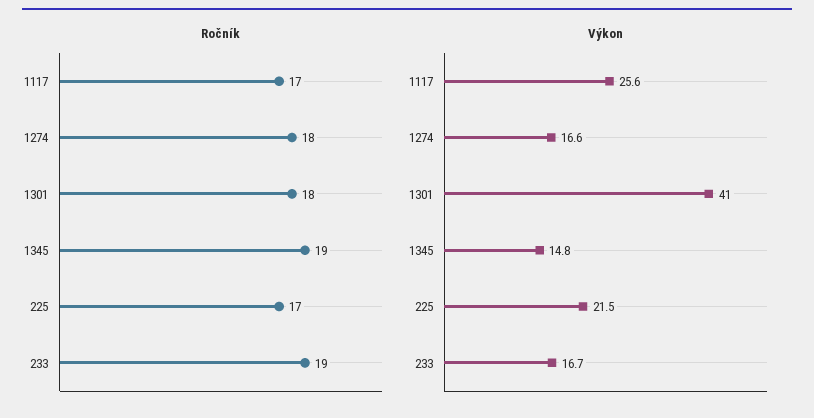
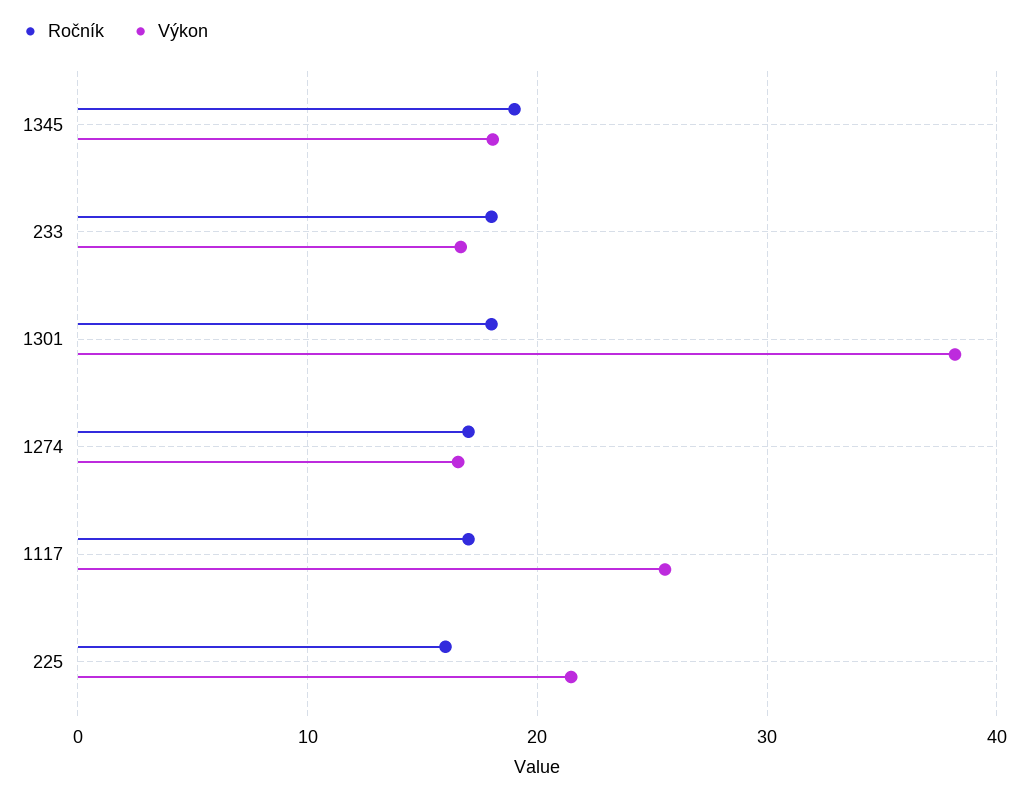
  {
    "Ročník": {
      "1117": 17,
-     "1274": 18,
+     "1274": 17,
      "1301": 18,
      "1345": 19,
-     "225": 17,
+     "225": 16,
-     "233": 19
+     "233": 18
    },
    "Výkon": {
      "1117": 25.6,
      "1274": 16.6,
-     "1301": 41,
+     "1301": 38,
-     "1345": 14.8,
+     "1345": 18,
      "225": 21.5,
      "233": 16.7
    }
  }

